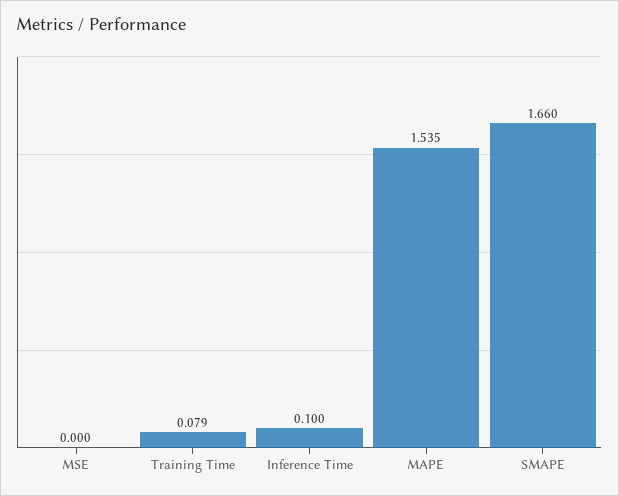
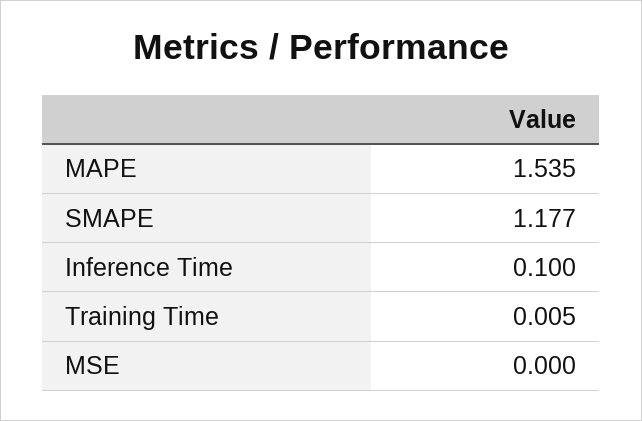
  {
    "MSE": 0,
-   "Training Time": 0.079,
+   "Training Time": 0.005,
    "Inference Time": 0.1,
    "MAPE": 1.535,
-   "SMAPE": 1.66
+   "SMAPE": 1.177
  }

